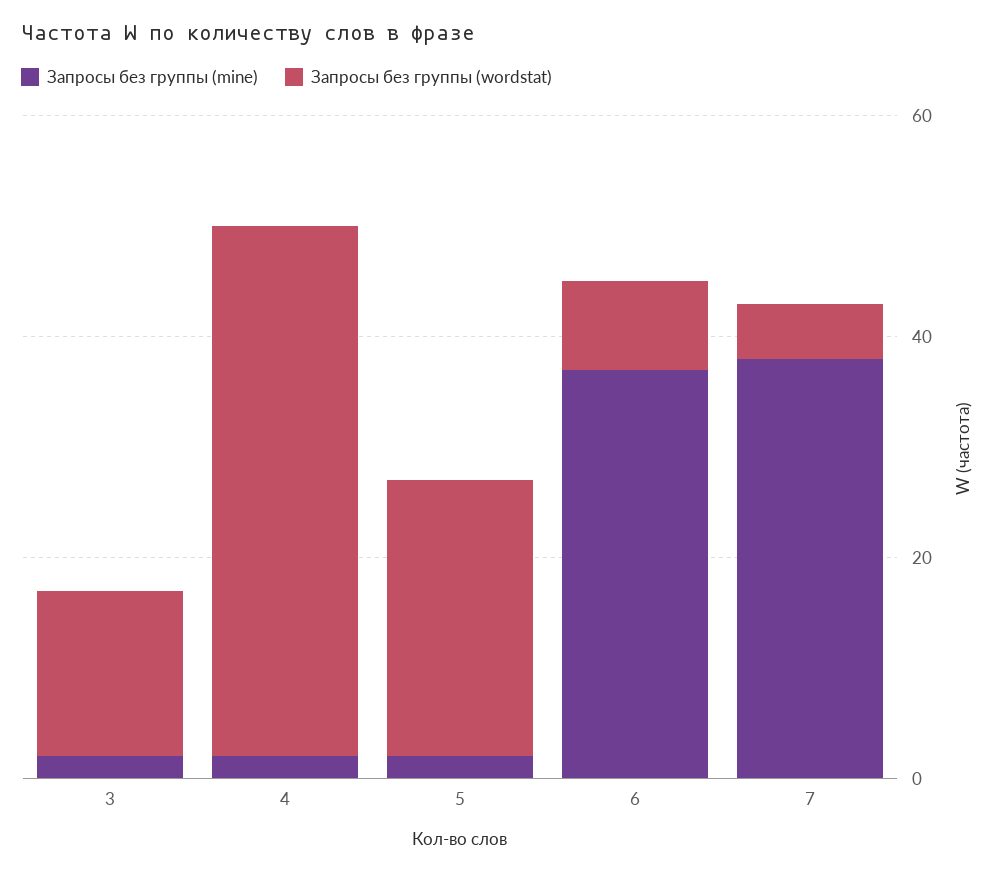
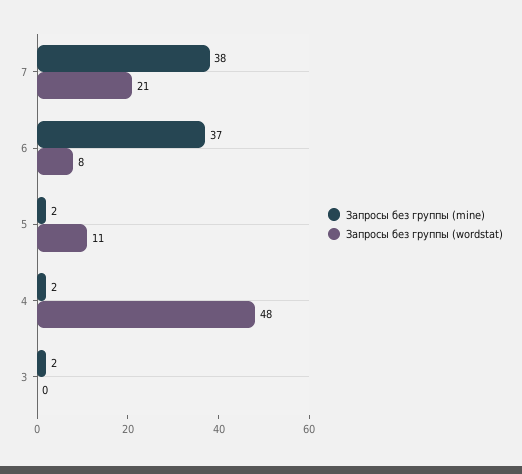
  {
    "Запросы без группы (mine)": {
      "3": 2,
      "4": 2,
      "5": 2,
      "6": 37,
      "7": 38
    },
    "Запросы без группы (wordstat)": {
-     "3": 15,
+     "3": 0,
      "4": 48,
-     "5": 25,
+     "5": 11,
      "6": 8,
-     "7": 5
+     "7": 21
    }
  }

